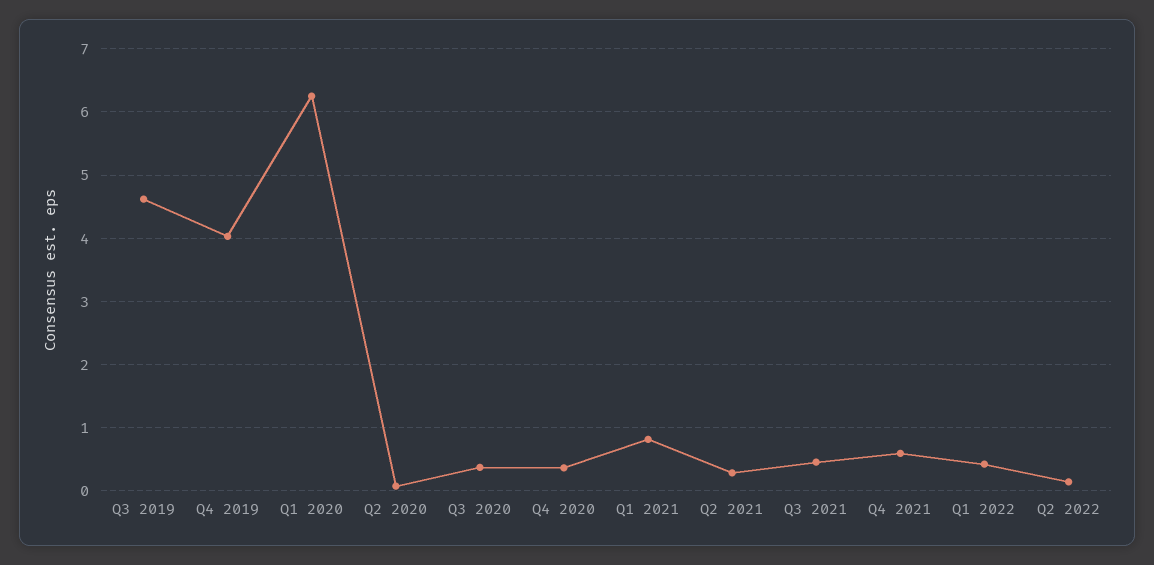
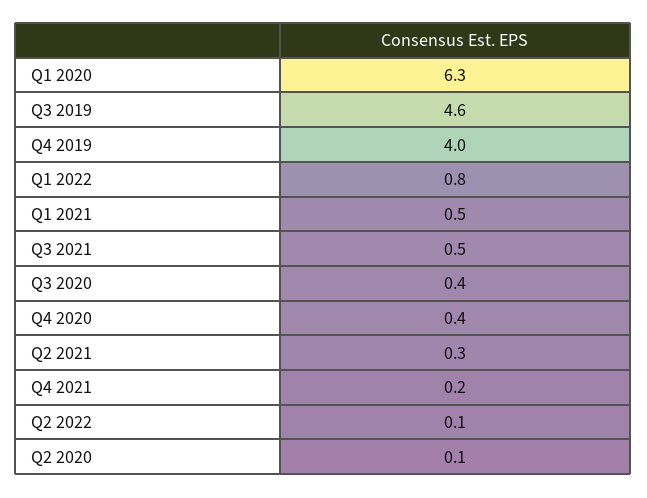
  {
    "Q3 2019": 4.6,
    "Q4 2019": 4,
    "Q1 2020": 6.3,
    "Q2 2020": 0.1,
    "Q3 2020": 0.4,
    "Q4 2020": 0.4,
-   "Q1 2021": 0.8,
+   "Q1 2021": 0.5,
    "Q2 2021": 0.3,
    "Q3 2021": 0.5,
-   "Q4 2021": 0.6,
+   "Q4 2021": 0.2,
-   "Q1 2022": 0.4,
+   "Q1 2022": 0.8,
    "Q2 2022": 0.1
  }

